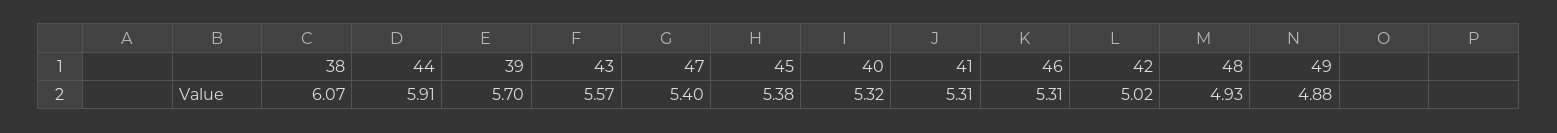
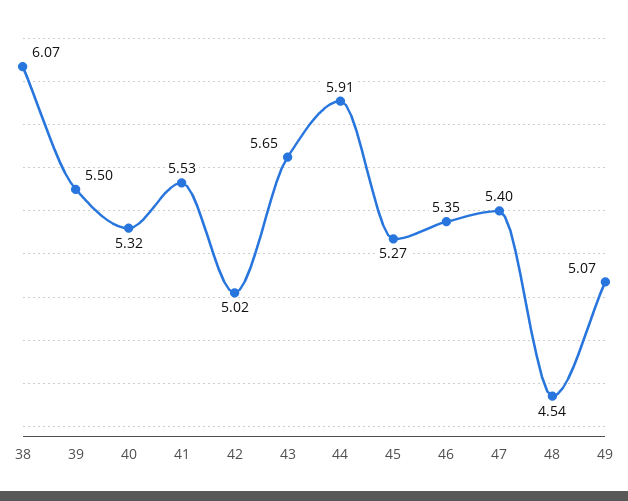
  {
    "38": 6.07,
    "44": 5.91,
-   "39": 5.7,
+   "39": 5.5,
-   "43": 5.57,
+   "43": 5.65,
    "47": 5.4,
-   "45": 5.38,
+   "45": 5.27,
    "40": 5.32,
-   "41": 5.31,
+   "41": 5.53,
-   "46": 5.31,
+   "46": 5.35,
    "42": 5.02,
-   "48": 4.93,
+   "48": 4.54,
-   "49": 4.88
+   "49": 5.07
  }

